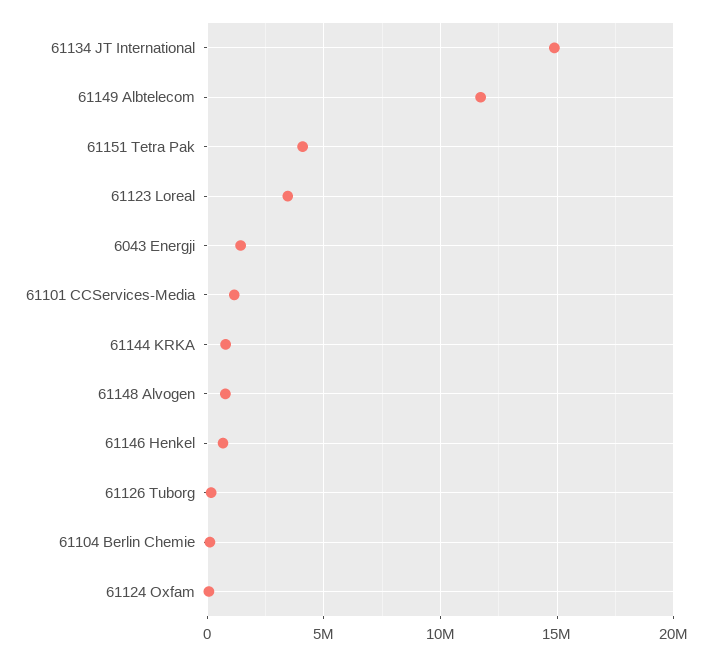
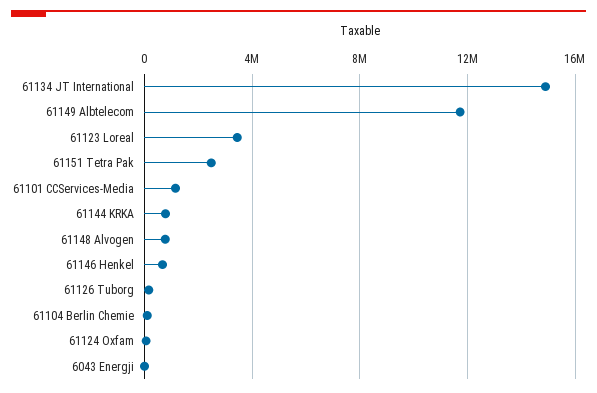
  {
    "61134 JT International": 15000000,
    "61149 Albtelecom": 11500000,
-   "61151 Tetra Pak": 4000000,
+   "61151 Tetra Pak": 2500000,
    "61123 Loreal": 3500000,
-   "6043 Energji": 1500000,
+   "6043 Energji": 0,
    "61101 CCServices-Media": 1000000,
    "61144 KRKA": 1000000,
    "61148 Alvogen": 1000000,
    "61146 Henkel": 500000,
    "61126 Tuborg": 0,
    "61104 Berlin Chemie": 0,
    "61124 Oxfam": 0
  }

